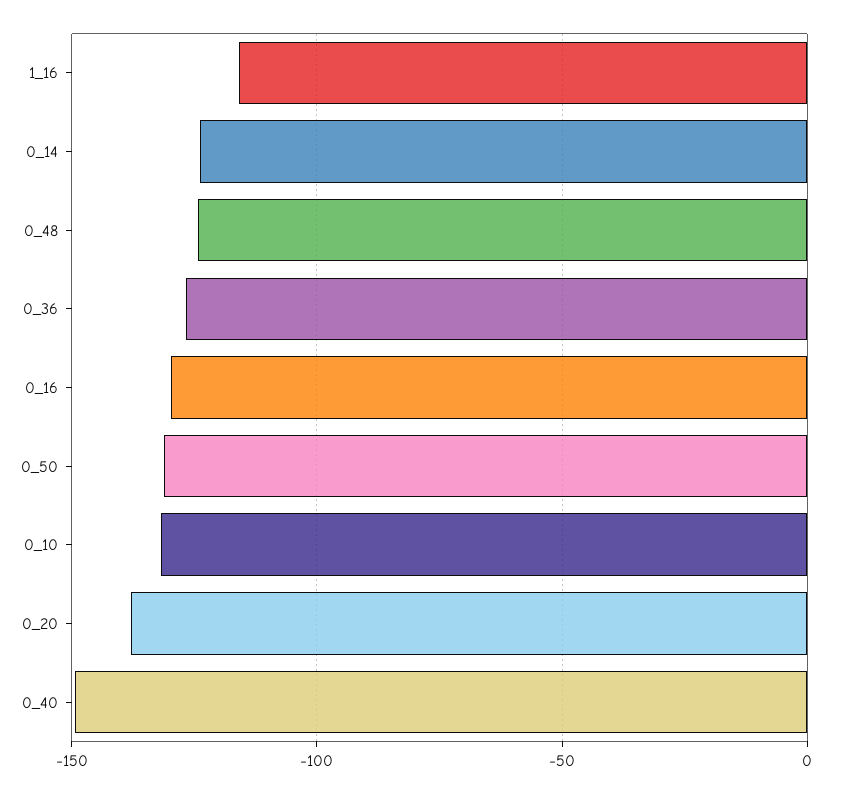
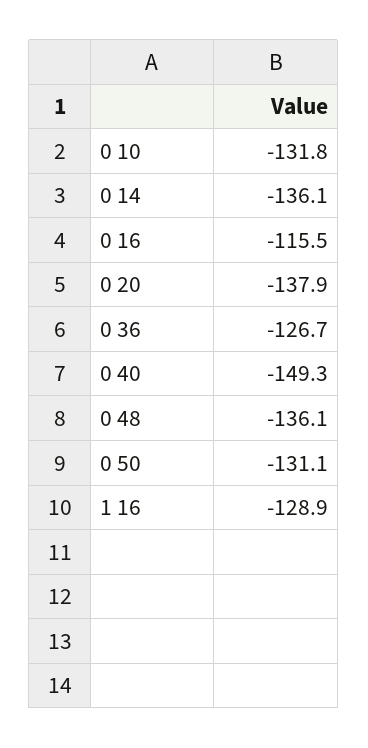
  {
-   "1_16": -115,
+   "1_16": -128.9,
-   "0_14": -125,
+   "0_14": -136.1,
-   "0_48": -125,
+   "0_48": -136.1,
    "0_36": -126.7,
-   "0_16": -130,
+   "0_16": -115.5,
    "0_50": -131.1,
    "0_10": -131.8,
    "0_20": -137.9,
    "0_40": -149.3
  }

